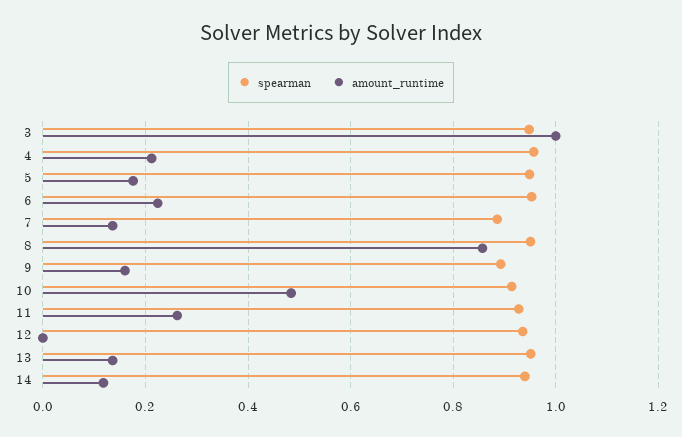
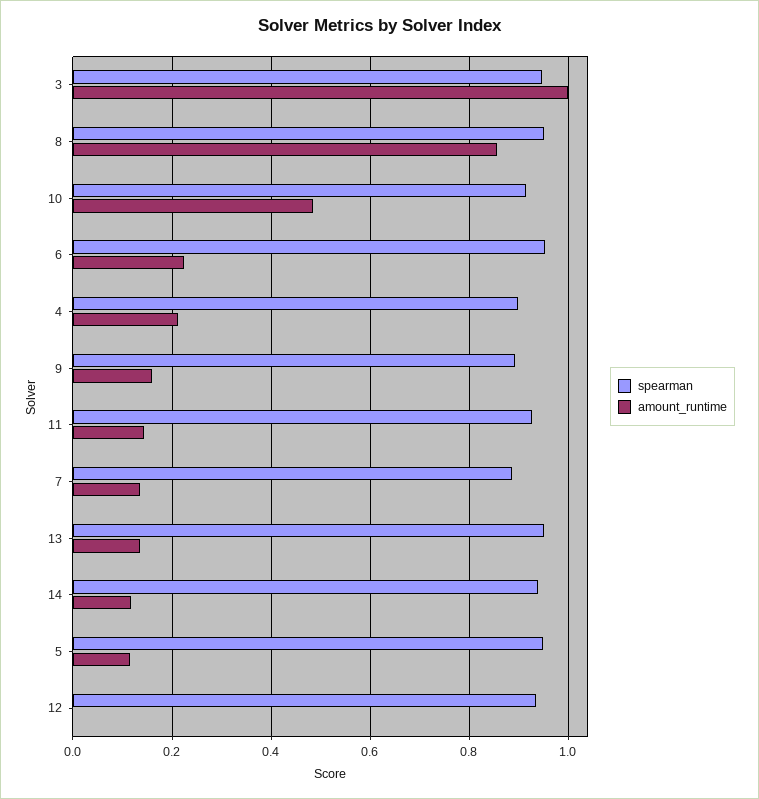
  {
    "spearman": {
      "3": 0.94,
-     "4": 0.96,
+     "4": 0.9,
      "5": 0.94,
      "6": 0.96,
      "7": 0.88,
      "8": 0.96,
      "9": 0.9,
      "10": 0.92,
      "11": 0.92,
      "12": 0.94,
      "13": 0.96,
      "14": 0.94
    },
    "amount_runtime": {
      "3": 1,
      "4": 0.22,
-     "5": 0.18,
+     "5": 0.12,
      "6": 0.22,
      "7": 0.14,
      "8": 0.86,
      "9": 0.16,
      "10": 0.48,
-     "11": 0.26,
+     "11": 0.14,
      "12": 0,
      "13": 0.14,
      "14": 0.12
    }
  }

